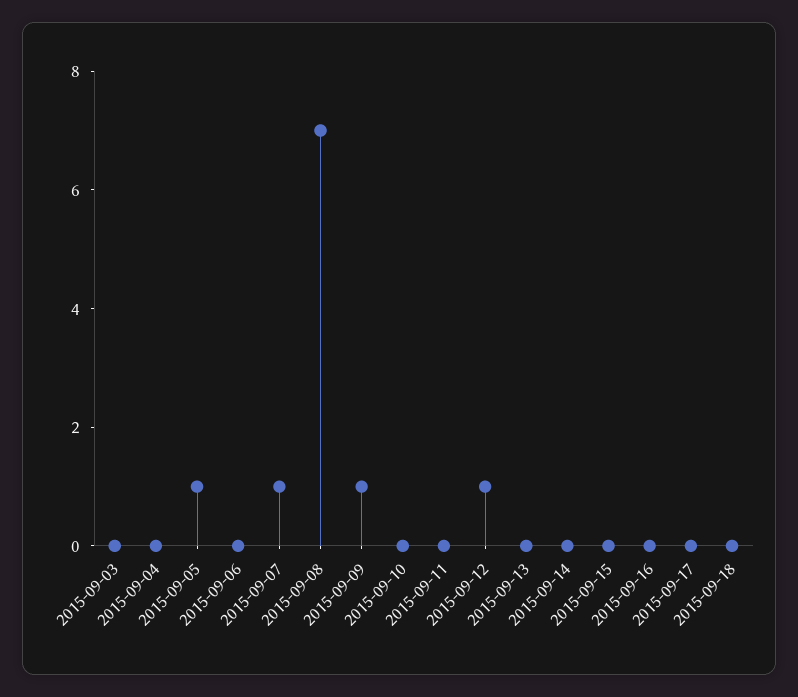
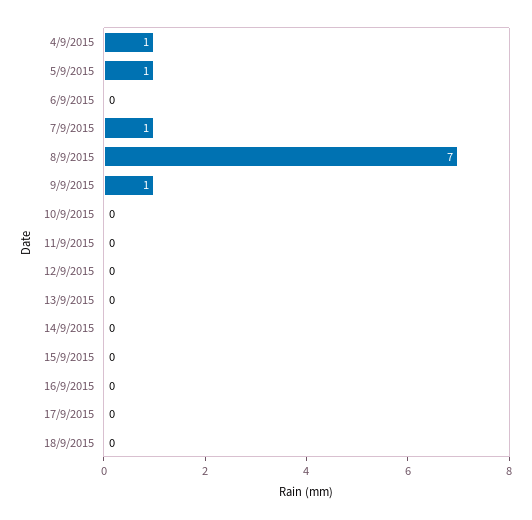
  {
-   "2015-09-03": 0,
-   "2015-09-04": 0,
+   "2015-09-04": 1,
    "2015-09-05": 1,
    "2015-09-06": 0,
    "2015-09-07": 1,
    "2015-09-08": 7,
    "2015-09-09": 1,
    "2015-09-10": 0,
    "2015-09-11": 0,
-   "2015-09-12": 1,
+   "2015-09-12": 0,
    "2015-09-13": 0,
    "2015-09-14": 0,
    "2015-09-15": 0,
    "2015-09-16": 0,
    "2015-09-17": 0,
    "2015-09-18": 0
  }

